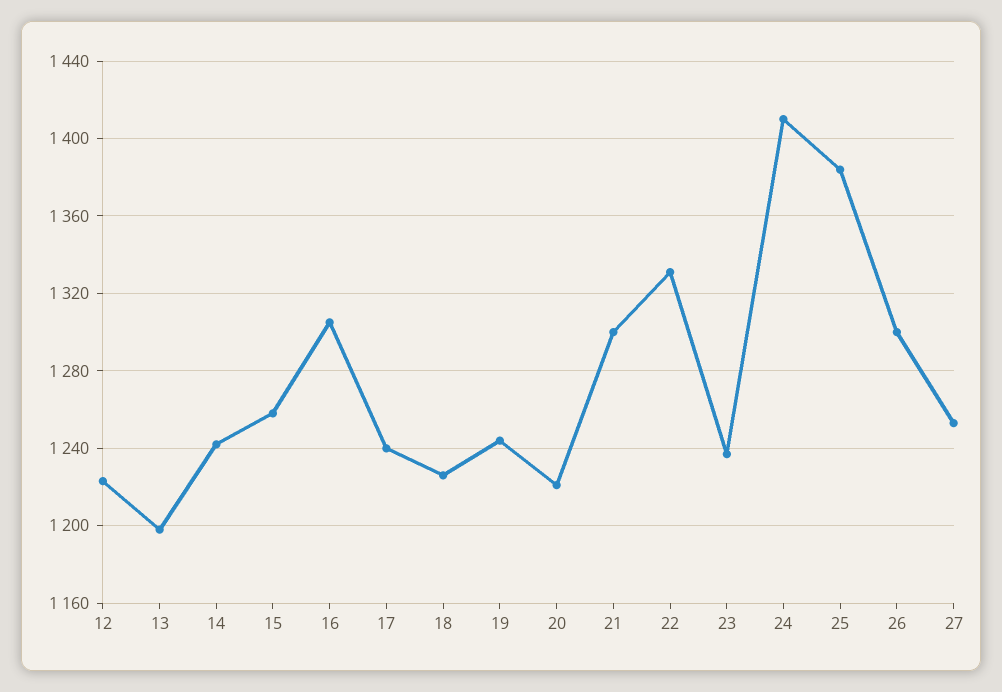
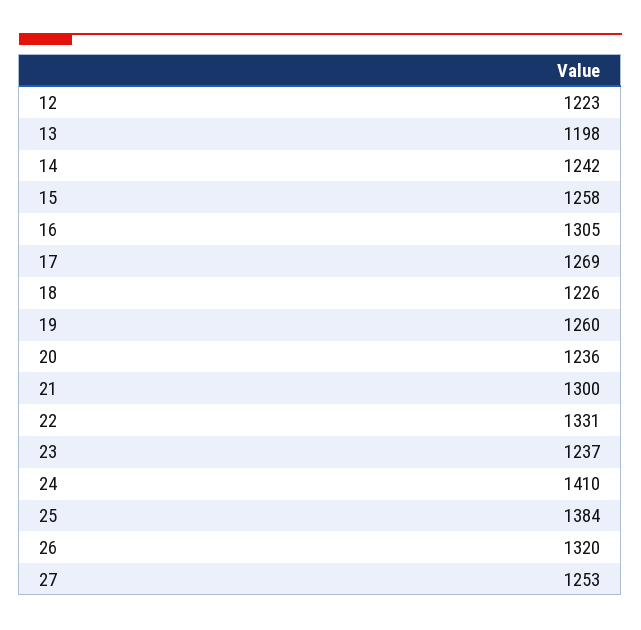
  {
    "12": 1223,
    "13": 1198,
    "14": 1242,
    "15": 1258,
    "16": 1305,
-   "17": 1240,
+   "17": 1269,
    "18": 1226,
-   "19": 1245,
+   "19": 1260,
-   "20": 1220,
+   "20": 1236,
    "21": 1300,
    "22": 1331,
    "23": 1237,
    "24": 1410,
    "25": 1384,
-   "26": 1300,
+   "26": 1320,
    "27": 1253
  }

